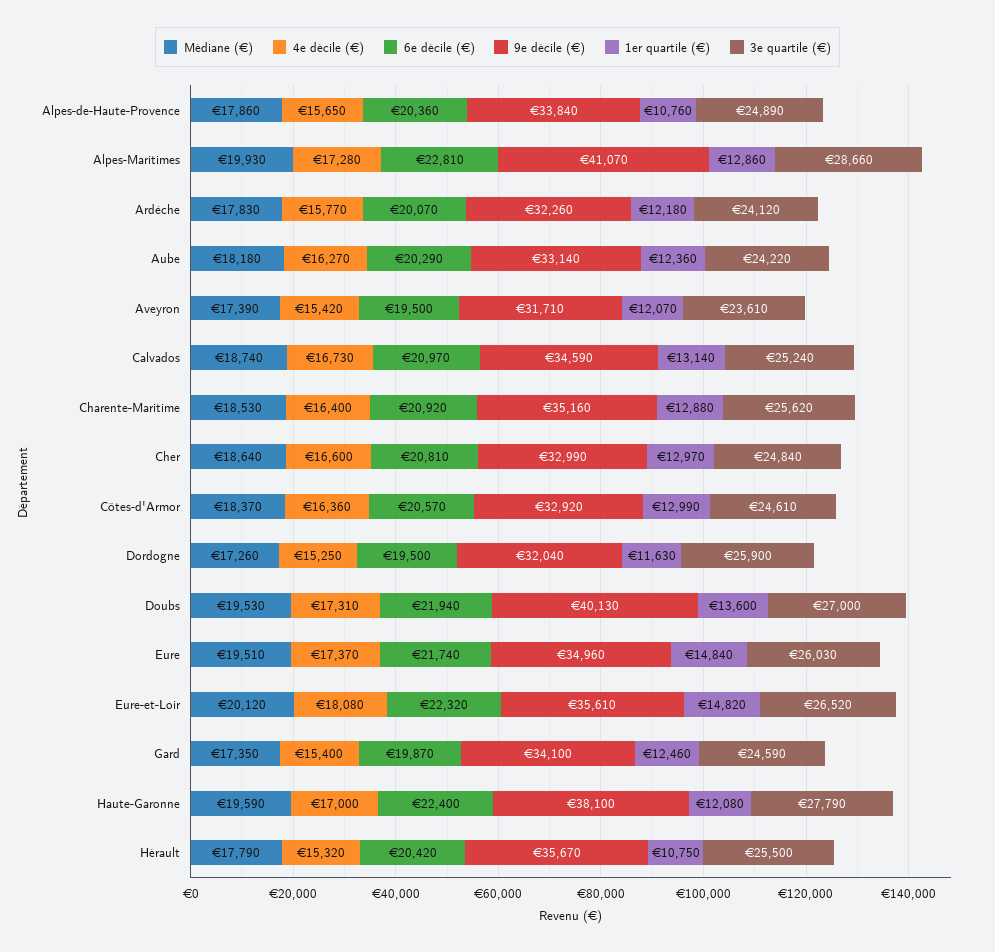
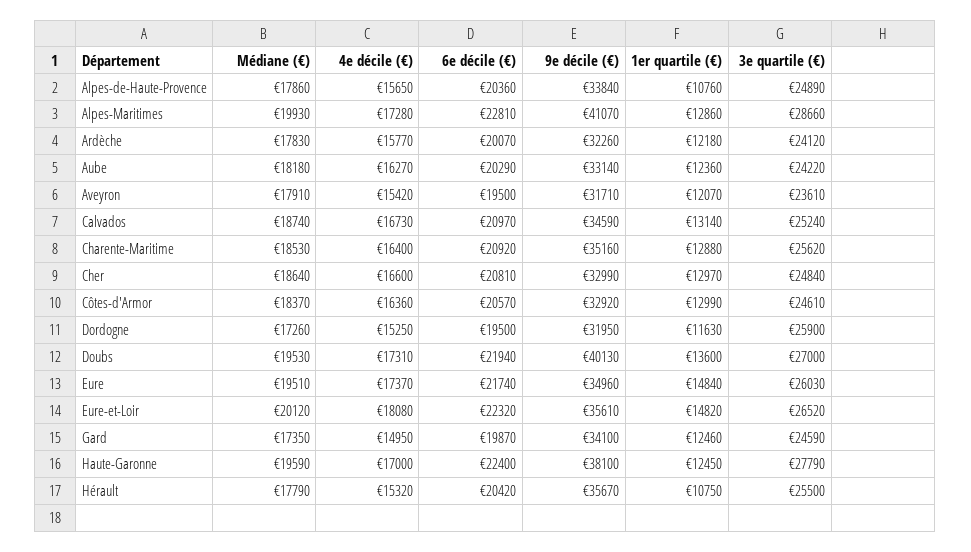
  {
    "Médiane (€)": {
      "Alpes-de-Haute-Provence": 17860,
      "Alpes-Maritimes": 19930,
      "Ardèche": 17830,
      "Aube": 18180,
-     "Aveyron": 17390,
+     "Aveyron": 17910,
      "Calvados": 18740,
      "Charente-Maritime": 18530,
      "Cher": 18640,
      "Côtes-d'Armor": 18370,
      "Dordogne": 17260,
      "Doubs": 19530,
      "Eure": 19510,
      "Eure-et-Loir": 20120,
      "Gard": 17350,
      "Haute-Garonne": 19590,
      "Hérault": 17790
    },
    "4e décile (€)": {
      "Alpes-de-Haute-Provence": 15650,
      "Alpes-Maritimes": 17280,
      "Ardèche": 15770,
      "Aube": 16270,
      "Aveyron": 15420,
      "Calvados": 16730,
      "Charente-Maritime": 16400,
      "Cher": 16600,
      "Côtes-d'Armor": 16360,
      "Dordogne": 15250,
      "Doubs": 17310,
      "Eure": 17370,
      "Eure-et-Loir": 18080,
-     "Gard": 15400,
+     "Gard": 14950,
      "Haute-Garonne": 17000,
      "Hérault": 15320
    },
    "6e décile (€)": {
      "Alpes-de-Haute-Provence": 20360,
      "Alpes-Maritimes": 22810,
      "Ardèche": 20070,
      "Aube": 20290,
      "Aveyron": 19500,
      "Calvados": 20970,
      "Charente-Maritime": 20920,
      "Cher": 20810,
      "Côtes-d'Armor": 20570,
      "Dordogne": 19500,
      "Doubs": 21940,
      "Eure": 21740,
      "Eure-et-Loir": 22320,
      "Gard": 19870,
      "Haute-Garonne": 22400,
      "Hérault": 20420
    },
    "9e décile (€)": {
      "Alpes-de-Haute-Provence": 33840,
      "Alpes-Maritimes": 41070,
      "Ardèche": 32260,
      "Aube": 33140,
      "Aveyron": 31710,
      "Calvados": 34590,
      "Charente-Maritime": 35160,
      "Cher": 32990,
      "Côtes-d'Armor": 32920,
-     "Dordogne": 32040,
+     "Dordogne": 31950,
      "Doubs": 40130,
      "Eure": 34960,
      "Eure-et-Loir": 35610,
      "Gard": 34100,
      "Haute-Garonne": 38100,
      "Hérault": 35670
    },
    "1er quartile (€)": {
      "Alpes-de-Haute-Provence": 10760,
      "Alpes-Maritimes": 12860,
      "Ardèche": 12180,
      "Aube": 12360,
      "Aveyron": 12070,
      "Calvados": 13140,
      "Charente-Maritime": 12880,
      "Cher": 12970,
      "Côtes-d'Armor": 12990,
      "Dordogne": 11630,
      "Doubs": 13600,
      "Eure": 14840,
      "Eure-et-Loir": 14820,
      "Gard": 12460,
-     "Haute-Garonne": 12080,
+     "Haute-Garonne": 12450,
      "Hérault": 10750
    },
    "3e quartile (€)": {
      "Alpes-de-Haute-Provence": 24890,
      "Alpes-Maritimes": 28660,
      "Ardèche": 24120,
      "Aube": 24220,
      "Aveyron": 23610,
      "Calvados": 25240,
      "Charente-Maritime": 25620,
      "Cher": 24840,
      "Côtes-d'Armor": 24610,
      "Dordogne": 25900,
      "Doubs": 27000,
      "Eure": 26030,
      "Eure-et-Loir": 26520,
      "Gard": 24590,
      "Haute-Garonne": 27790,
      "Hérault": 25500
    }
  }

